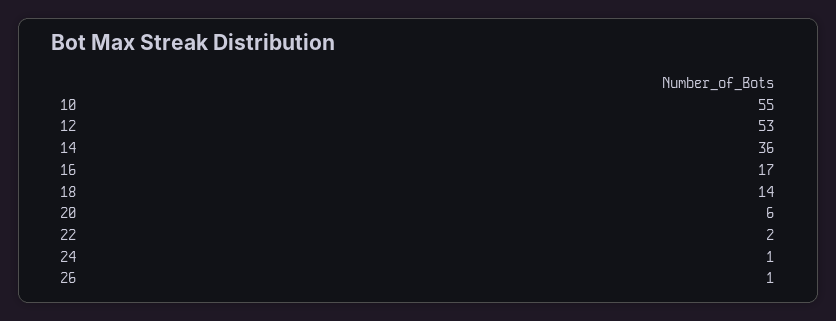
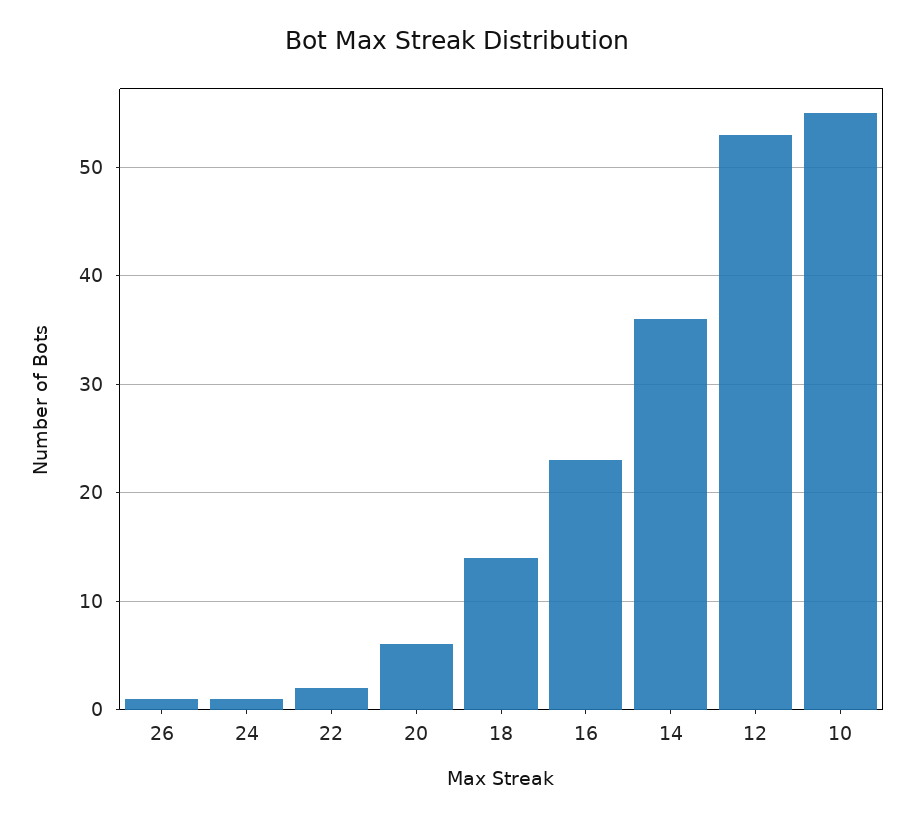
  {
    "10": 55,
    "12": 53,
    "14": 36,
-   "16": 17,
+   "16": 23,
    "18": 14,
    "20": 6,
    "22": 2,
    "24": 1,
    "26": 1
  }

